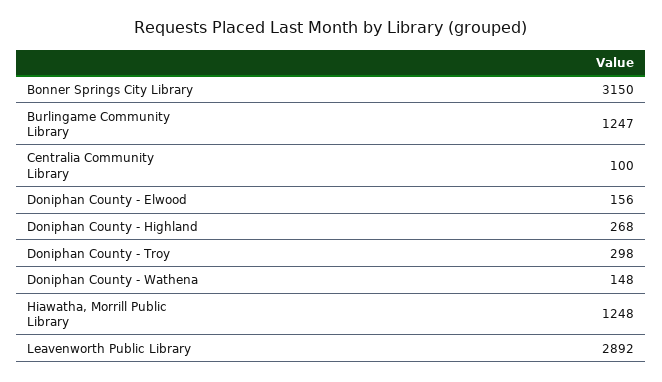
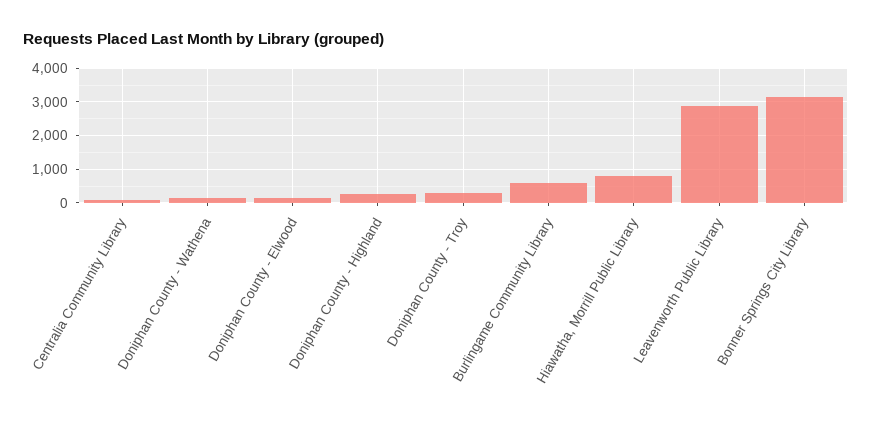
  {
    "Bonner Springs City Library": 3150,
-   "Burlingame Community Library": 1247,
+   "Burlingame Community Library": 600,
    "Centralia Community Library": 100,
    "Doniphan County - Elwood": 156,
    "Doniphan County - Highland": 268,
    "Doniphan County - Troy": 298,
    "Doniphan County - Wathena": 148,
-   "Hiawatha, Morrill Public Library": 1248,
+   "Hiawatha, Morrill Public Library": 800,
    "Leavenworth Public Library": 2892
  }

